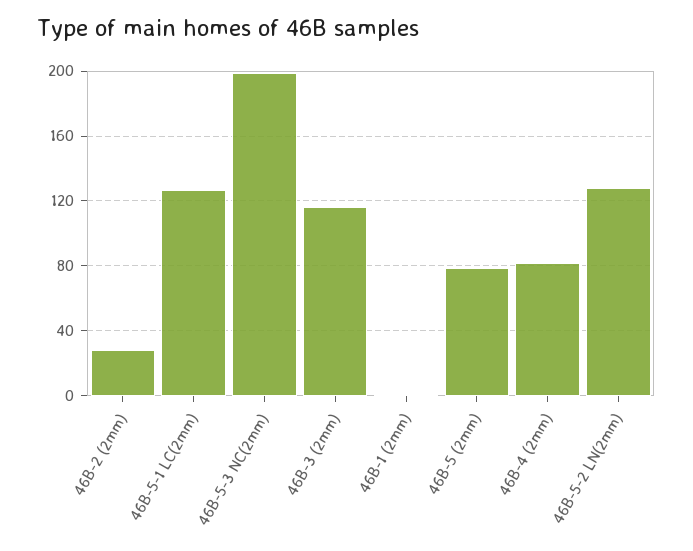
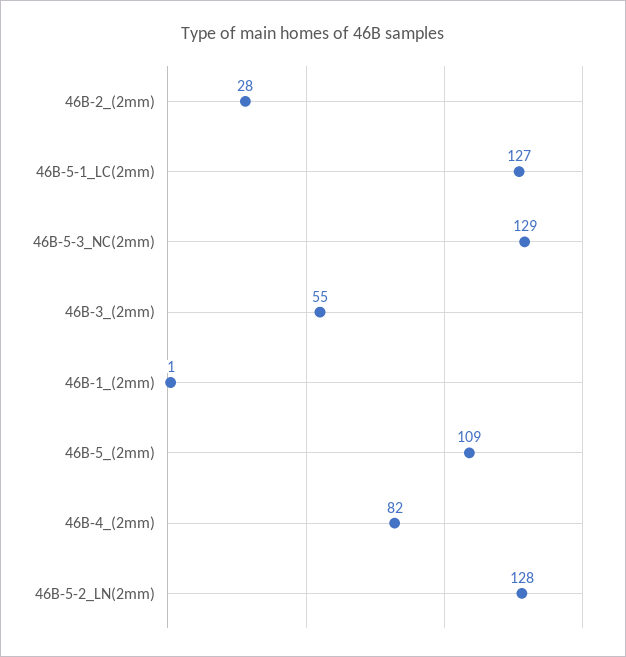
  {
    "46B-2 (2mm)": 28,
    "46B-5-1 LC(2mm)": 127,
-   "46B-5-3 NC(2mm)": 200,
+   "46B-5-3 NC(2mm)": 129,
-   "46B-3 (2mm)": 115,
+   "46B-3 (2mm)": 55,
    "46B-1 (2mm)": 1,
-   "46B-5 (2mm)": 80,
+   "46B-5 (2mm)": 109,
    "46B-4 (2mm)": 82,
    "46B-5-2 LN(2mm)": 128
  }

